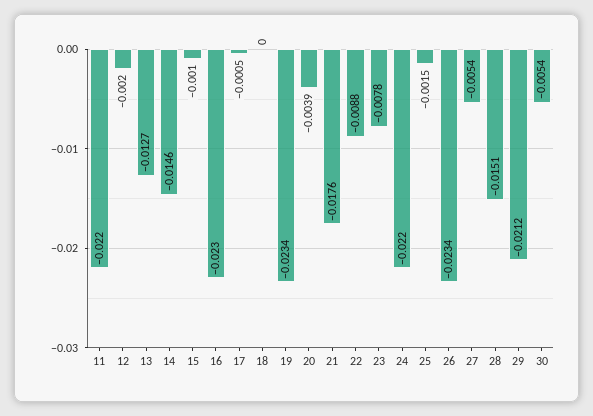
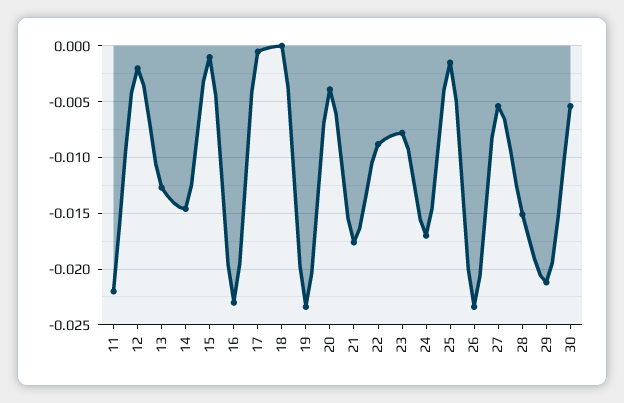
  {
    "11": -0.022,
    "12": -0.002,
    "13": -0.0127,
    "14": -0.0146,
    "15": -0.001,
    "16": -0.023,
    "17": -0.0005,
    "18": 0,
    "19": -0.0234,
    "20": -0.0039,
    "21": -0.0176,
    "22": -0.0088,
    "23": -0.0078,
-   "24": -0.022,
+   "24": -0.017,
    "25": -0.0015,
    "26": -0.0234,
    "27": -0.0054,
    "28": -0.0151,
    "29": -0.0212,
    "30": -0.0054
  }

